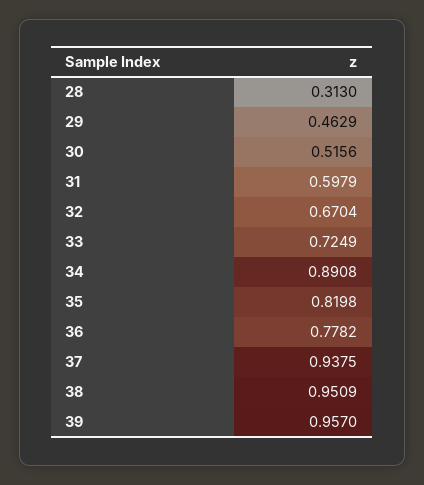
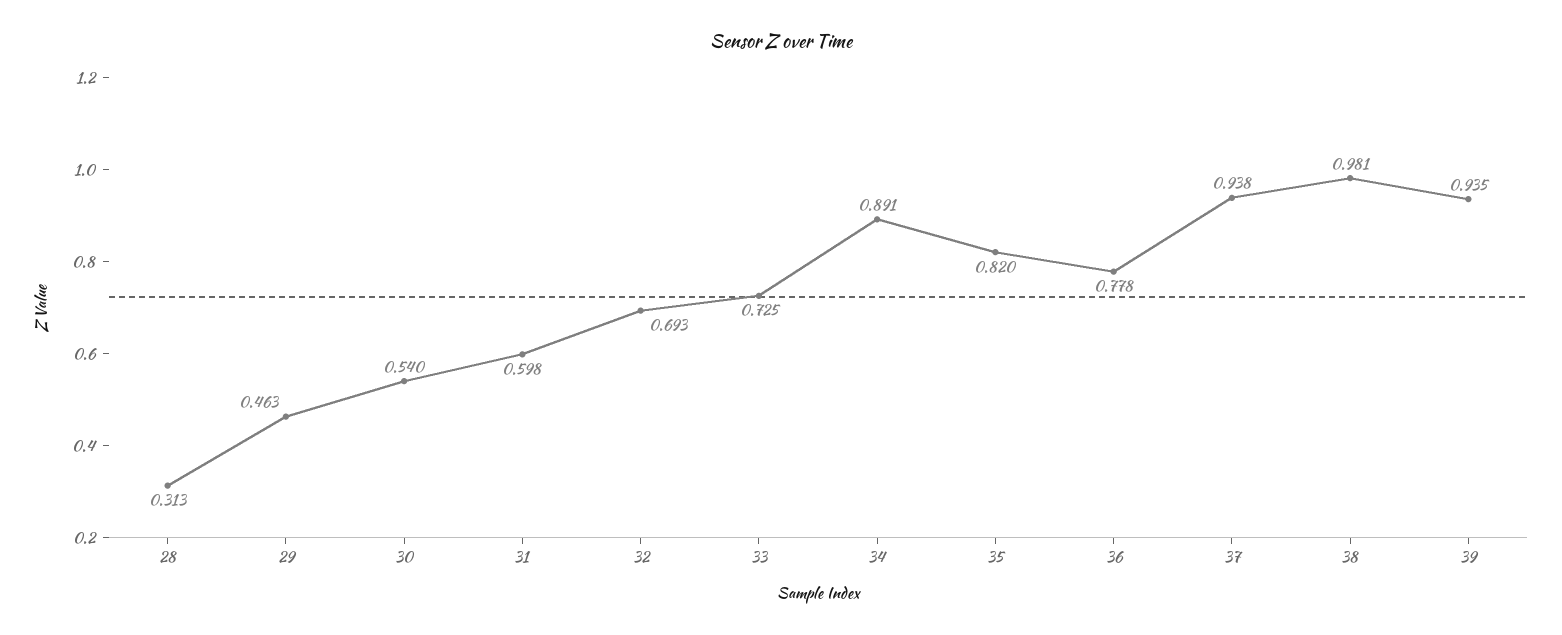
  {
    "28": 0.313,
    "29": 0.4629,
-   "30": 0.5156,
+   "30": 0.54,
    "31": 0.5979,
-   "32": 0.6704,
+   "32": 0.693,
    "33": 0.7249,
    "34": 0.8908,
    "35": 0.8198,
    "36": 0.7782,
    "37": 0.9375,
-   "38": 0.9509,
+   "38": 0.981,
-   "39": 0.957
+   "39": 0.935
  }

